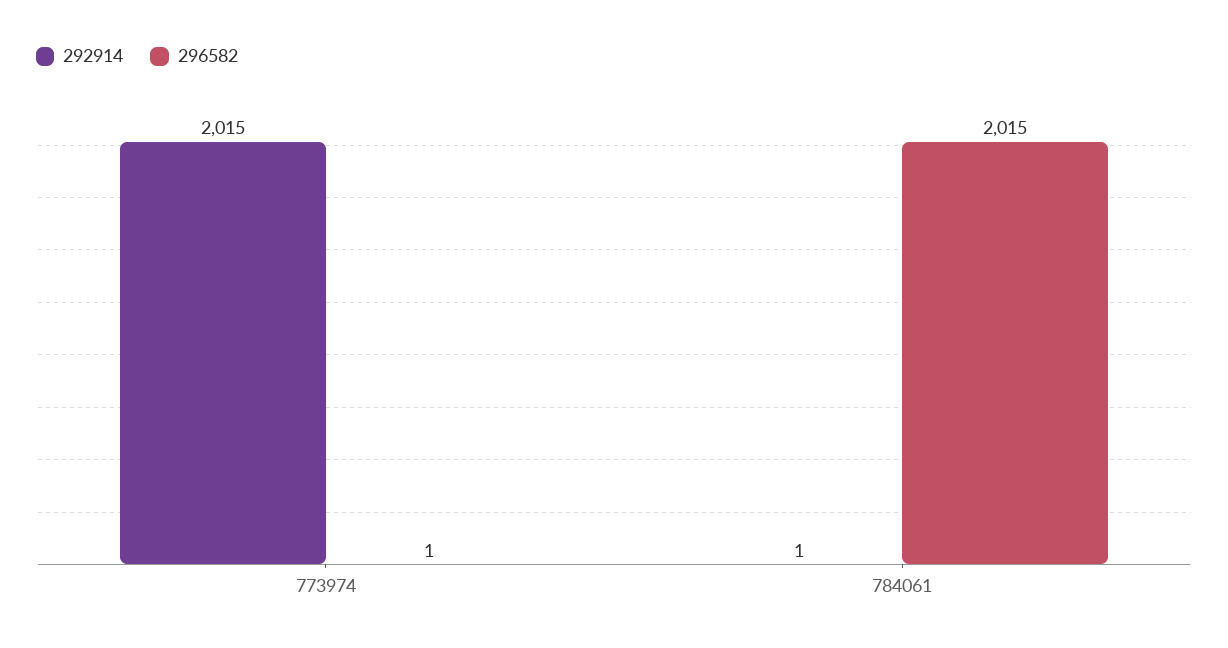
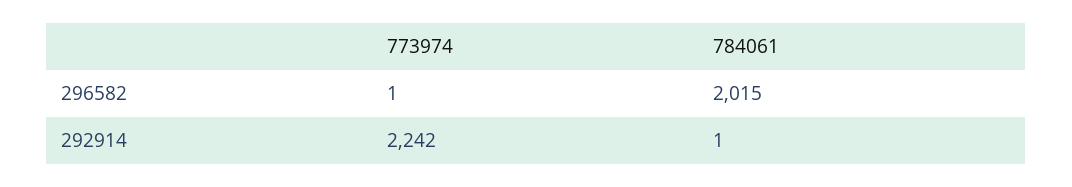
  {
    "292914": {
-     "773974": 2015,
+     "773974": 2242,
      "784061": 1
    },
    "296582": {
      "773974": 1,
      "784061": 2015
    }
  }

